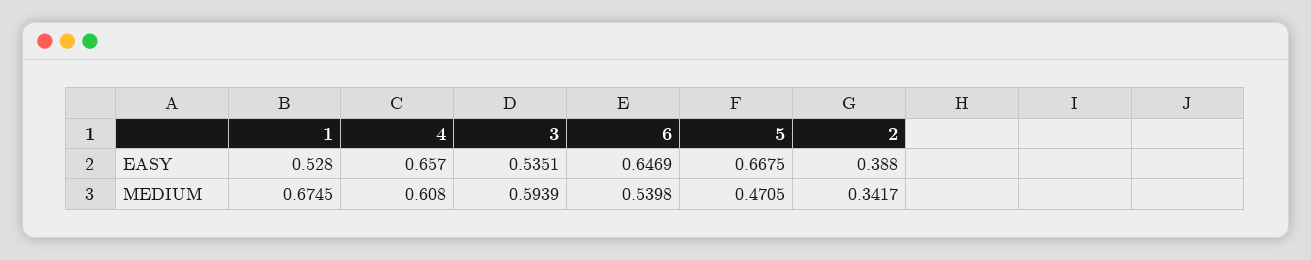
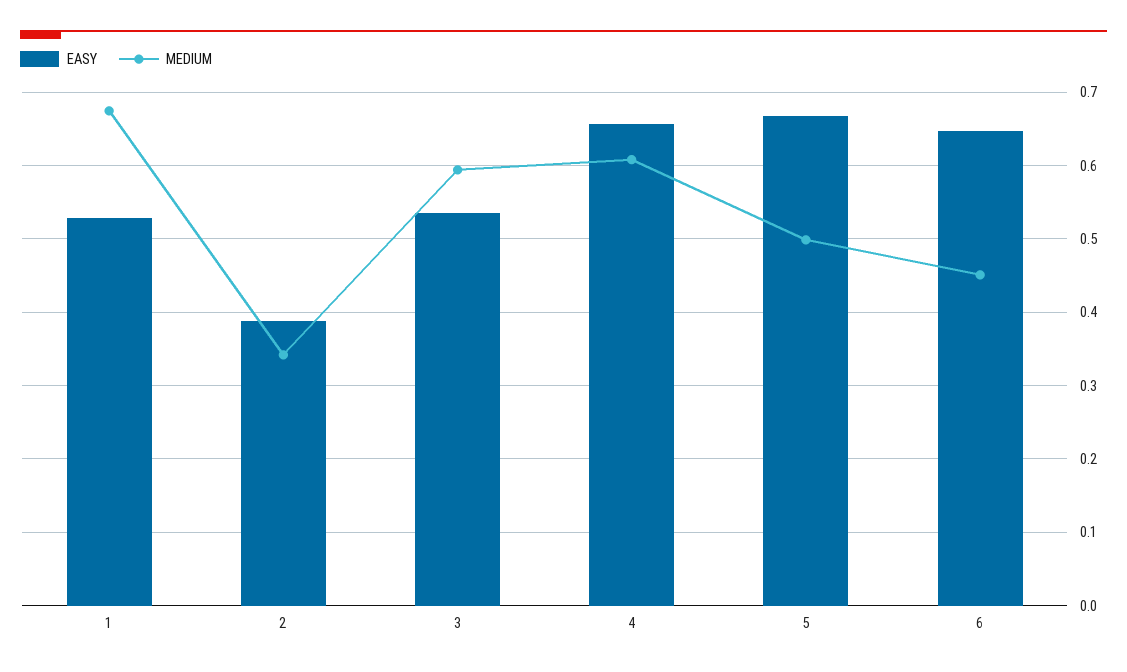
  {
    "EASY": {
      "1": 0.528,
      "4": 0.657,
      "3": 0.5351,
      "6": 0.6469,
      "5": 0.6675,
      "2": 0.388
    },
    "MEDIUM": {
      "1": 0.6745,
      "4": 0.608,
      "3": 0.5939,
-     "6": 0.5398,
+     "6": 0.45,
-     "5": 0.4705,
+     "5": 0.5,
      "2": 0.3417
    }
  }

